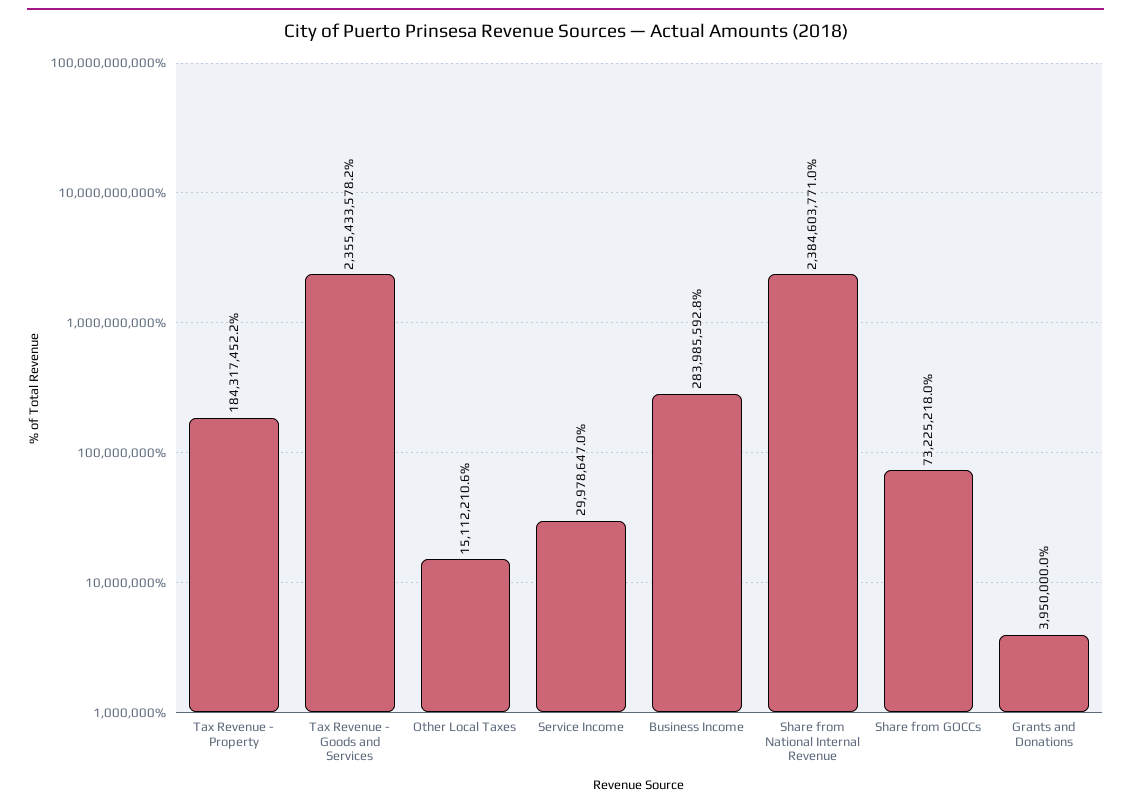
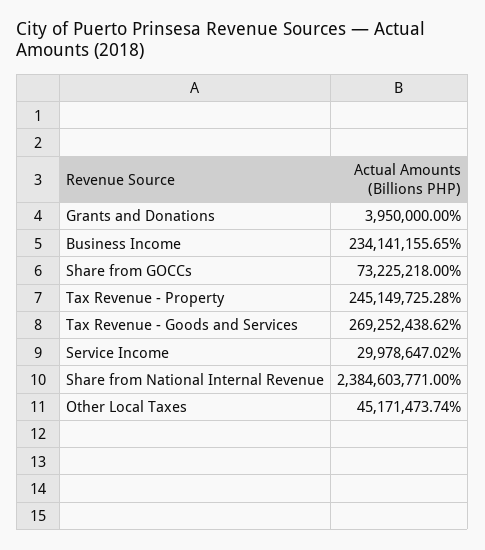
  {
-   "Tax Revenue - Property": 184317452.2,
+   "Tax Revenue - Property": 245149725.28,
-   "Tax Revenue - Goods and Services": 2355433578.2,
+   "Tax Revenue - Goods and Services": 269252438.62,
-   "Other Local Taxes": 15112210.6,
+   "Other Local Taxes": 45171473.74,
    "Service Income": 29978647.02,
-   "Business Income": 283985592.8,
+   "Business Income": 234141155.65,
    "Share from National Internal Revenue": 2384603771,
    "Share from GOCCs": 73225218,
    "Grants and Donations": 3950000
  }

